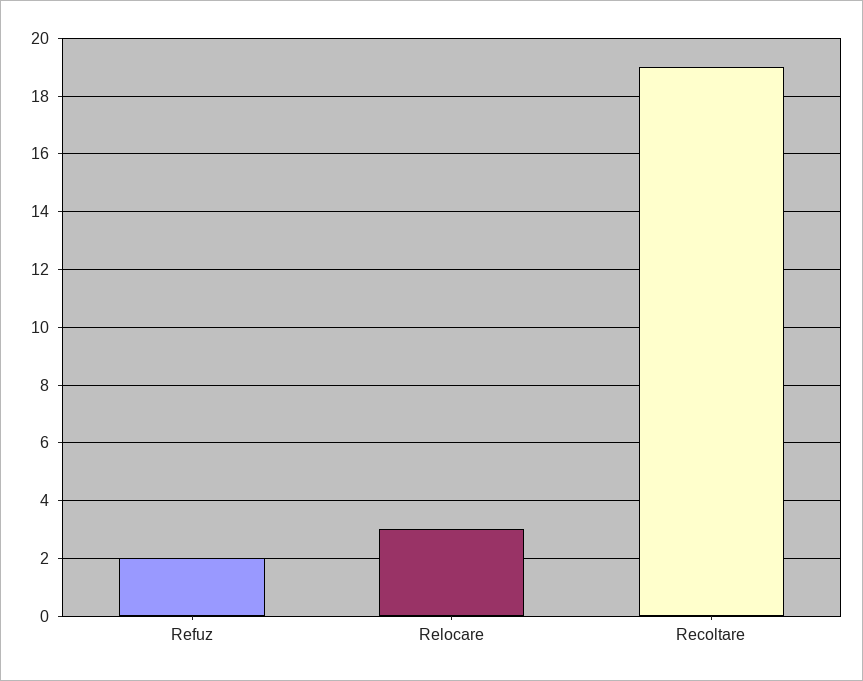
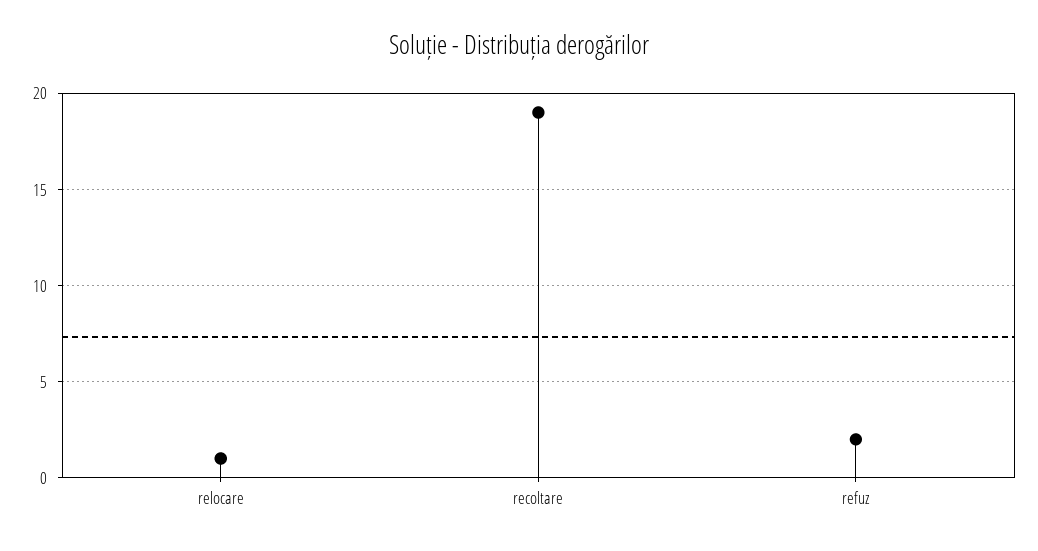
  {
    "Refuz": 2,
-   "Relocare": 3,
+   "Relocare": 1,
    "Recoltare": 19
  }

